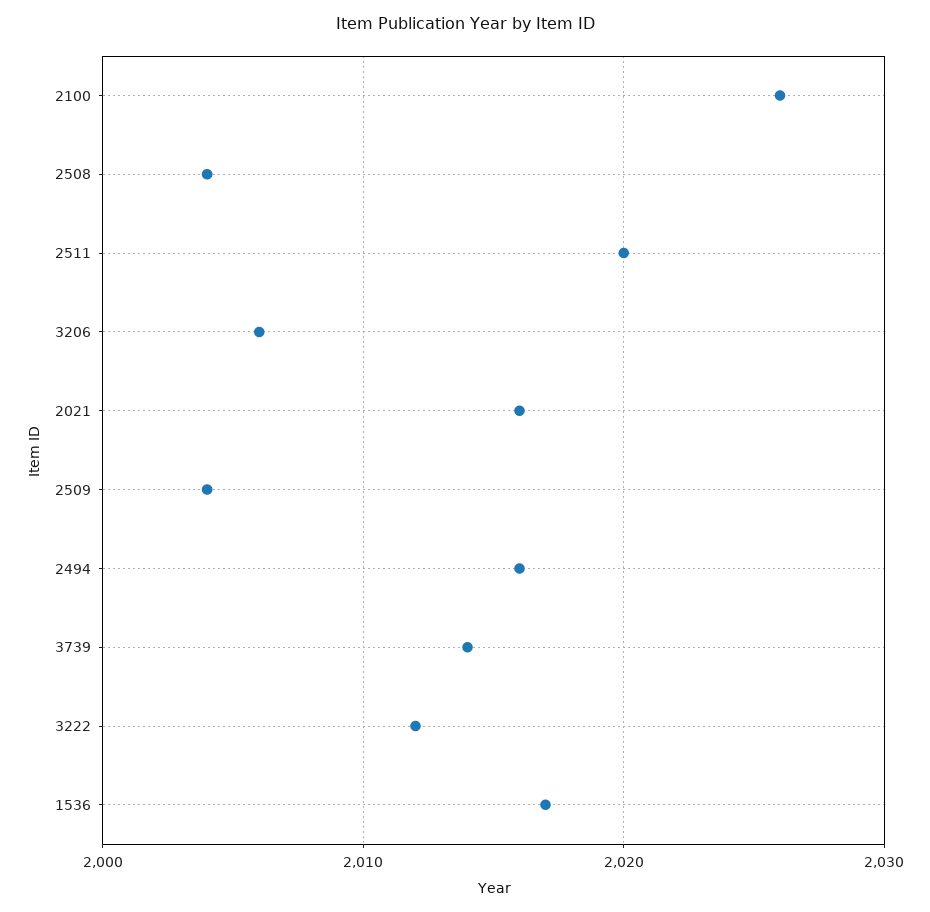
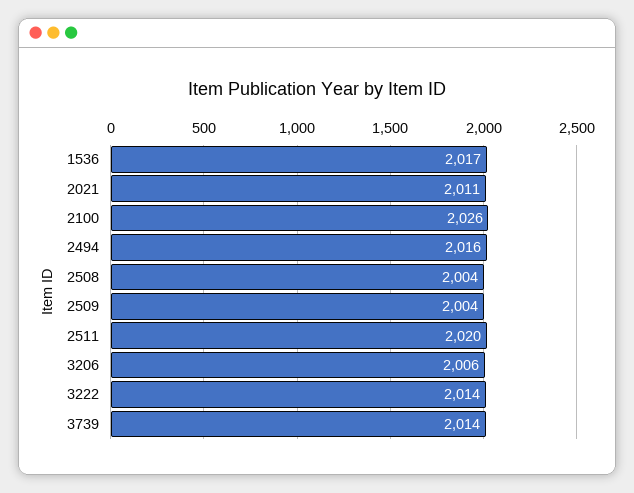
  {
    "2100": 2026,
    "2508": 2004,
    "2511": 2020,
    "3206": 2006,
-   "2021": 2016,
+   "2021": 2011,
    "2509": 2004,
    "2494": 2016,
    "3739": 2014,
-   "3222": 2012,
+   "3222": 2014,
    "1536": 2017
  }

